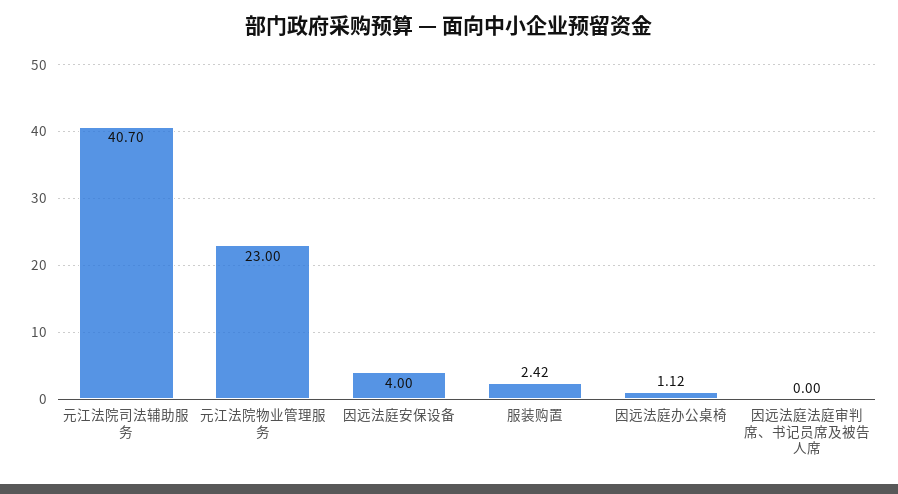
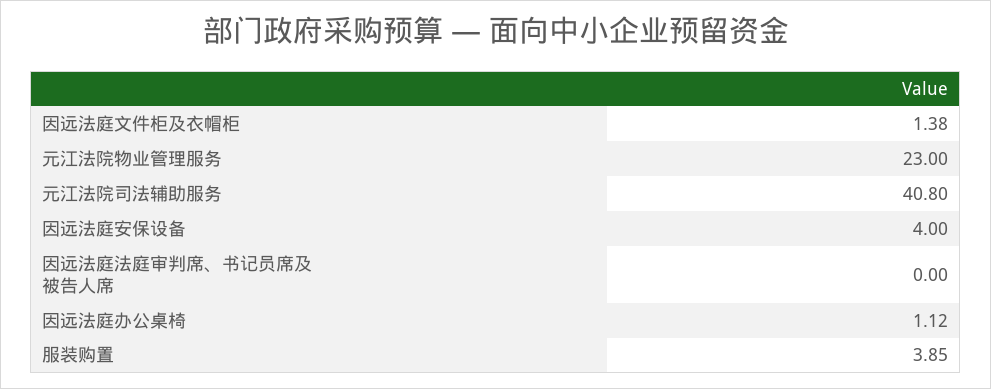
  {
-   "元江法院司法辅助服务": 40.7,
+   "元江法院司法辅助服务": 40.8,
    "元江法院物业管理服务": 23,
    "因远法庭安保设备": 4,
-   "服装购置": 2.42,
+   "服装购置": 3.85,
    "因远法庭办公桌椅": 1.12,
-   "因远法庭法庭审判席、书记员席及被告人席": 0
+   "因远法庭法庭审判席、书记员席及被告人席": 0,
+   "因远法庭文件柜及衣帽柜": 1.38
  }

